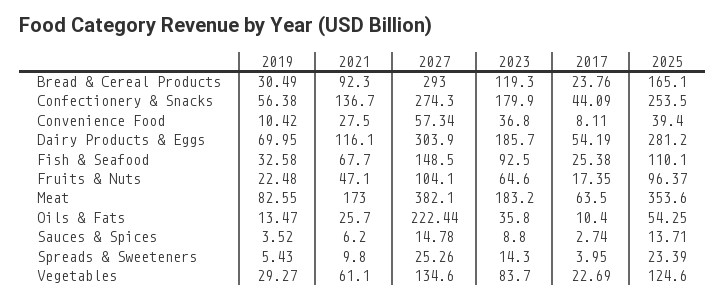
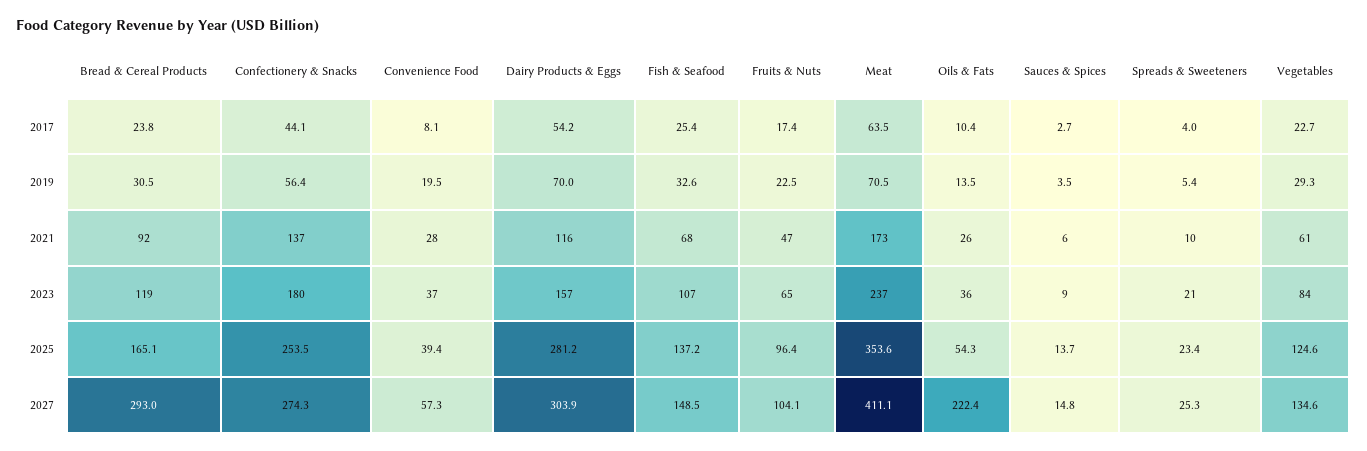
  {
    "2019": {
      "Bread & Cereal Products": 30.49,
      "Confectionery & Snacks": 56.38,
-     "Convenience Food": 10.42,
+     "Convenience Food": 19.5,
      "Dairy Products & Eggs": 69.95,
      "Fish & Seafood": 32.58,
      "Fruits & Nuts": 22.48,
-     "Meat": 82.55,
+     "Meat": 70.5,
      "Oils & Fats": 13.47,
      "Sauces & Spices": 3.52,
      "Spreads & Sweeteners": 5.43,
      "Vegetables": 29.27
    },
    "2021": {
      "Bread & Cereal Products": 92.3,
      "Confectionery & Snacks": 136.7,
      "Convenience Food": 27.5,
      "Dairy Products & Eggs": 116.1,
      "Fish & Seafood": 67.7,
      "Fruits & Nuts": 47.1,
      "Meat": 173,
      "Oils & Fats": 25.7,
      "Sauces & Spices": 6.2,
      "Spreads & Sweeteners": 9.8,
      "Vegetables": 61.1
    },
    "2027": {
      "Bread & Cereal Products": 293,
      "Confectionery & Snacks": 274.3,
      "Convenience Food": 57.34,
      "Dairy Products & Eggs": 303.9,
      "Fish & Seafood": 148.5,
      "Fruits & Nuts": 104.1,
-     "Meat": 382.1,
+     "Meat": 411.1,
      "Oils & Fats": 222.44,
      "Sauces & Spices": 14.78,
      "Spreads & Sweeteners": 25.26,
      "Vegetables": 134.6
    },
    "2023": {
      "Bread & Cereal Products": 119.3,
      "Confectionery & Snacks": 179.9,
      "Convenience Food": 36.8,
-     "Dairy Products & Eggs": 185.7,
+     "Dairy Products & Eggs": 157,
-     "Fish & Seafood": 92.5,
+     "Fish & Seafood": 107,
      "Fruits & Nuts": 64.6,
-     "Meat": 183.2,
+     "Meat": 237,
      "Oils & Fats": 35.8,
      "Sauces & Spices": 8.8,
-     "Spreads & Sweeteners": 14.3,
+     "Spreads & Sweeteners": 21,
      "Vegetables": 83.7
    },
    "2017": {
      "Bread & Cereal Products": 23.76,
      "Confectionery & Snacks": 44.09,
      "Convenience Food": 8.11,
      "Dairy Products & Eggs": 54.19,
      "Fish & Seafood": 25.38,
      "Fruits & Nuts": 17.35,
      "Meat": 63.5,
      "Oils & Fats": 10.4,
      "Sauces & Spices": 2.74,
      "Spreads & Sweeteners": 3.95,
      "Vegetables": 22.69
    },
    "2025": {
      "Bread & Cereal Products": 165.1,
      "Confectionery & Snacks": 253.5,
      "Convenience Food": 39.4,
      "Dairy Products & Eggs": 281.2,
-     "Fish & Seafood": 110.1,
+     "Fish & Seafood": 137.2,
      "Fruits & Nuts": 96.37,
      "Meat": 353.6,
      "Oils & Fats": 54.25,
      "Sauces & Spices": 13.71,
      "Spreads & Sweeteners": 23.39,
      "Vegetables": 124.6
    }
  }

